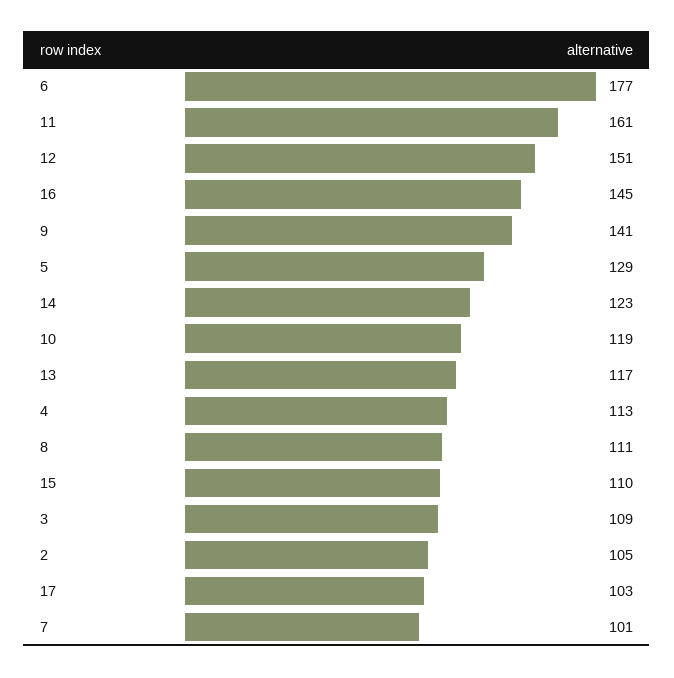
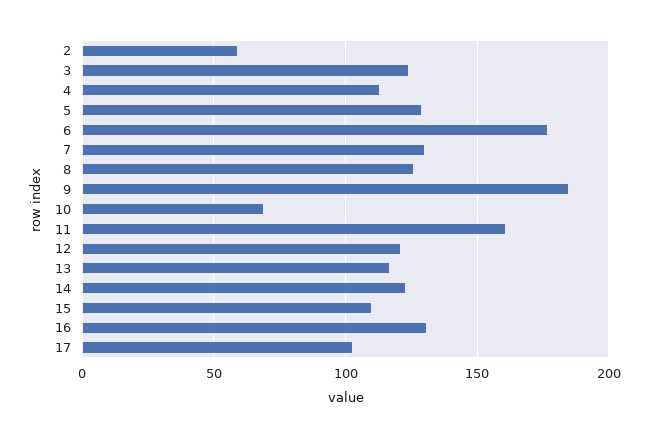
  {
    "6": 177,
    "11": 161,
-   "12": 151,
+   "12": 120,
-   "16": 145,
+   "16": 130,
-   "9": 141,
+   "9": 185,
    "5": 129,
    "14": 123,
-   "10": 119,
+   "10": 70,
    "13": 117,
    "4": 113,
-   "8": 111,
+   "8": 125,
    "15": 110,
-   "3": 109,
+   "3": 125,
-   "2": 105,
+   "2": 60,
    "17": 103,
-   "7": 101
+   "7": 130
  }

